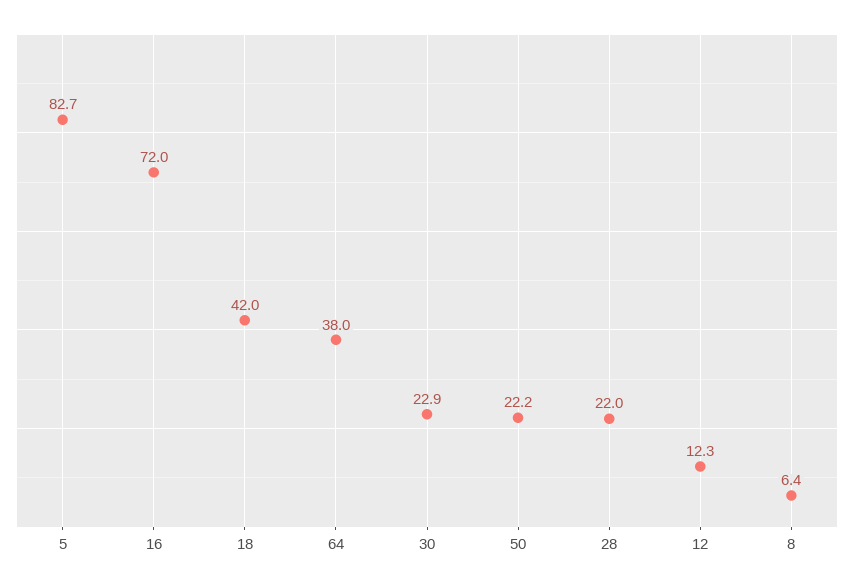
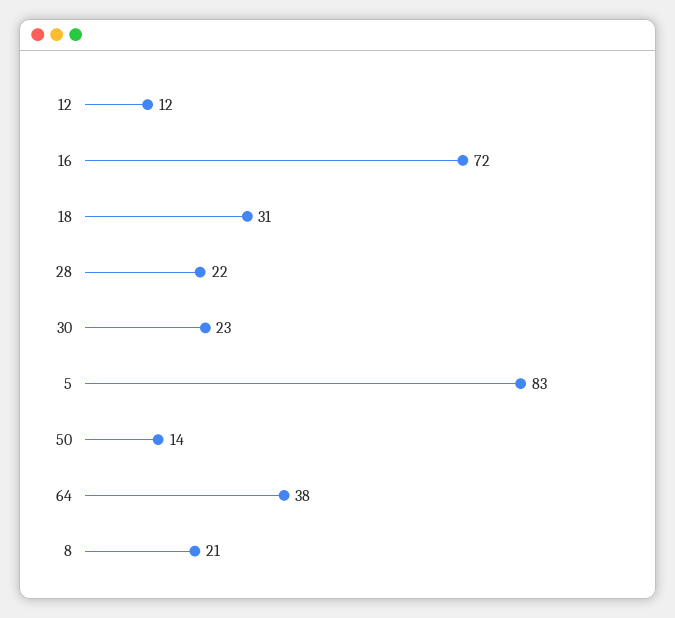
  {
    "5": 82.7,
    "16": 72,
-   "18": 42,
+   "18": 31,
    "64": 38,
    "30": 22.9,
-   "50": 22.2,
+   "50": 14,
    "28": 22,
    "12": 12.3,
-   "8": 6.4
+   "8": 21
  }

